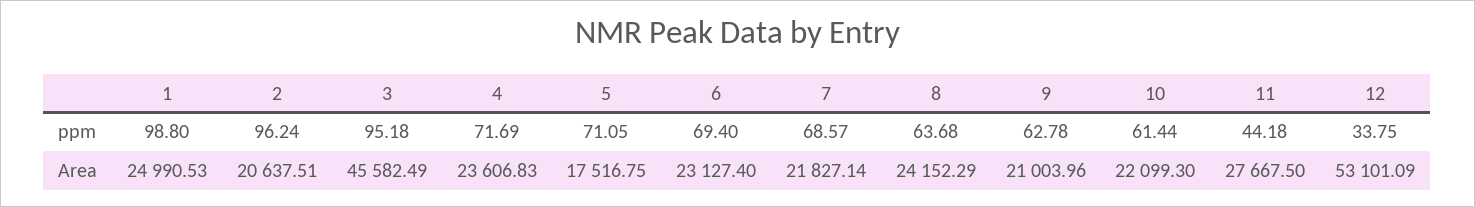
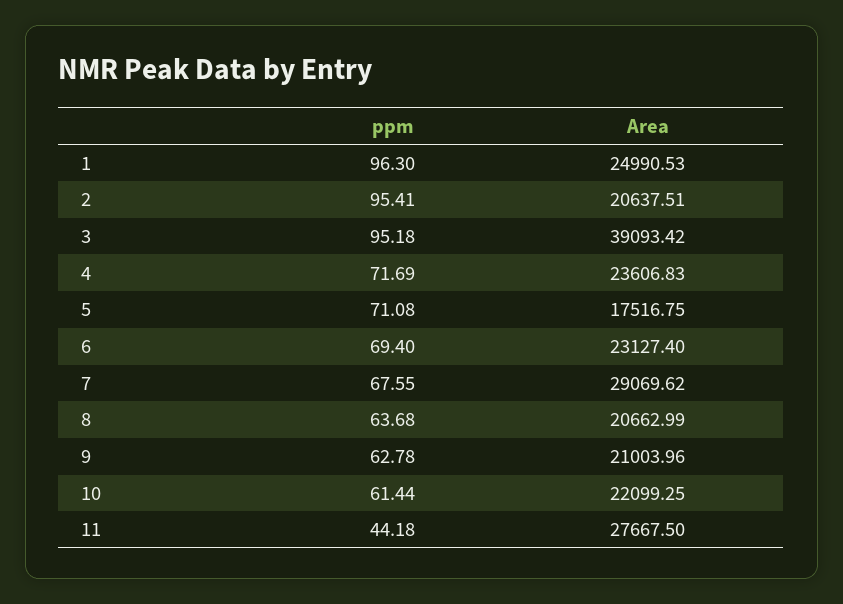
  {
    "1": {
-     "ppm": 98.8,
+     "ppm": 96.3,
      "Area": 24990.53
    },
    "2": {
-     "ppm": 96.24,
+     "ppm": 95.41,
      "Area": 20637.51
    },
    "3": {
      "ppm": 95.18,
-     "Area": 45582.49
+     "Area": 39093.42
    },
    "4": {
      "ppm": 71.69,
      "Area": 23606.83
    },
    "5": {
-     "ppm": 71.05,
+     "ppm": 71.08,
      "Area": 17516.75
    },
    "6": {
      "ppm": 69.4,
      "Area": 23127.4
    },
    "7": {
-     "ppm": 68.57,
+     "ppm": 67.55,
-     "Area": 21827.14
+     "Area": 29069.62
    },
    "8": {
      "ppm": 63.68,
-     "Area": 24152.29
+     "Area": 20662.99
    },
    "9": {
      "ppm": 62.78,
      "Area": 21003.96
    },
    "10": {
      "ppm": 61.44,
-     "Area": 22099.3
+     "Area": 22099.25
    },
    "11": {
      "ppm": 44.18,
      "Area": 27667.5
-   },
+   }
-   "12": {
-     "ppm": 33.75,
-     "Area": 53101.09
-   }
  }

